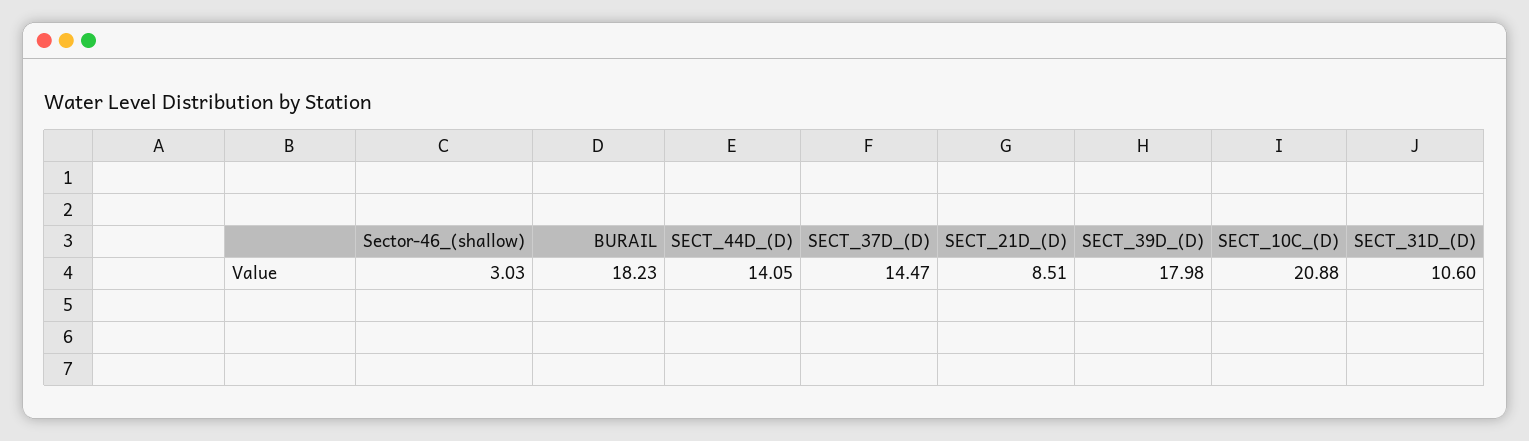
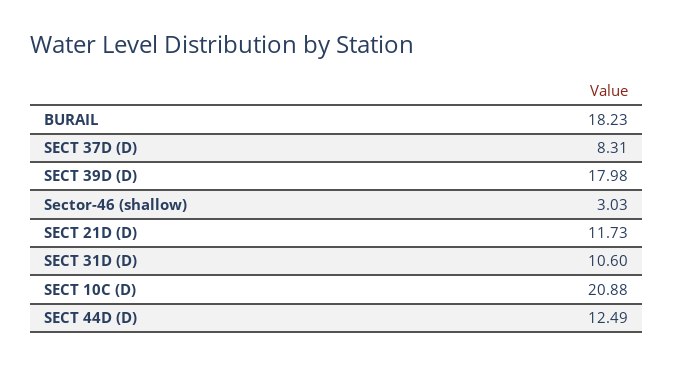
  {
    "Sector-46_(shallow)": 3.03,
    "BURAIL": 18.23,
-   "SECT_44D_(D)": 14.05,
+   "SECT_44D_(D)": 12.49,
-   "SECT_37D_(D)": 14.47,
+   "SECT_37D_(D)": 8.31,
-   "SECT_21D_(D)": 8.51,
+   "SECT_21D_(D)": 11.73,
    "SECT_39D_(D)": 17.98,
    "SECT_10C_(D)": 20.88,
    "SECT_31D_(D)": 10.6
  }

